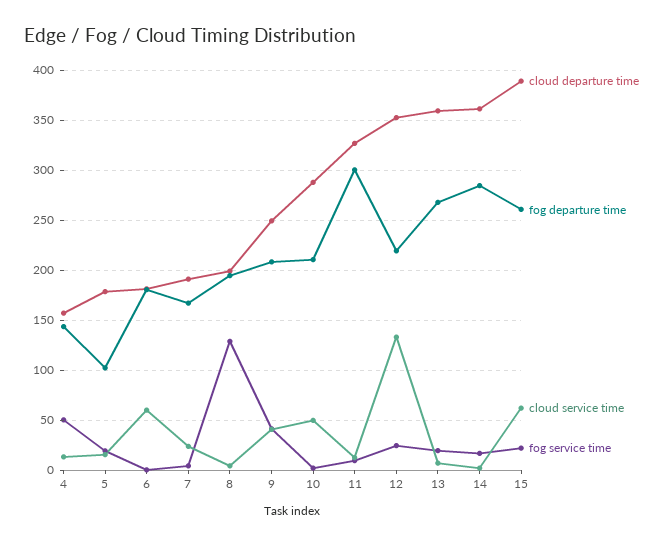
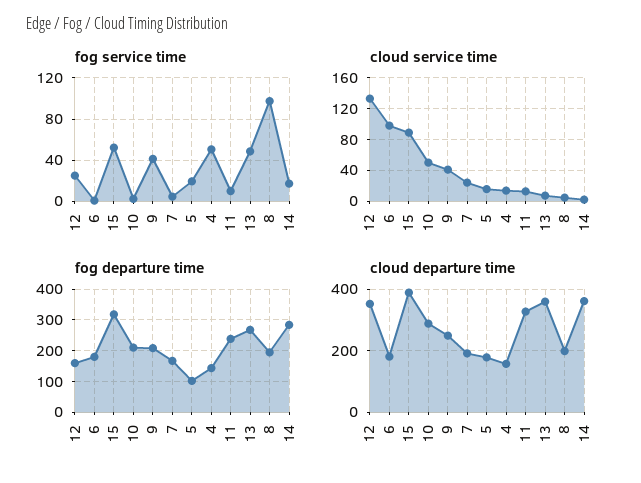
  {
    "cloud departure time": {
      "4": 160,
      "5": 180,
      "6": 180,
      "7": 190,
      "8": 200,
      "9": 250,
      "10": 290,
      "11": 330,
      "12": 350,
      "13": 360,
      "14": 360,
      "15": 390
    },
    "fog departure time": {
      "4": 140,
      "5": 100,
      "6": 180,
      "7": 170,
      "8": 190,
      "9": 210,
      "10": 210,
-     "11": 300,
+     "11": 240,
-     "12": 220,
+     "12": 160,
      "13": 270,
      "14": 280,
-     "15": 260
+     "15": 320
    },
    "cloud service time": {
      "4": 10,
      "5": 20,
-     "6": 60,
+     "6": 100,
      "7": 20,
      "8": 0,
      "9": 40,
      "10": 50,
      "11": 10,
      "12": 130,
      "13": 10,
      "14": 0,
-     "15": 60
+     "15": 90
    },
    "fog service time": {
      "4": 50,
      "5": 20,
      "6": 0,
      "7": 0,
-     "8": 130,
+     "8": 100,
      "9": 40,
      "10": 0,
      "11": 10,
      "12": 20,
-     "13": 20,
+     "13": 50,
      "14": 20,
-     "15": 20
+     "15": 50
    }
  }

